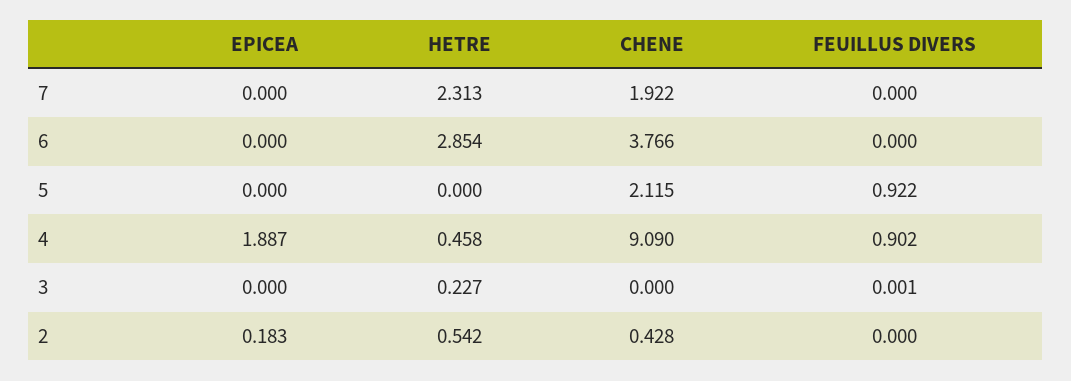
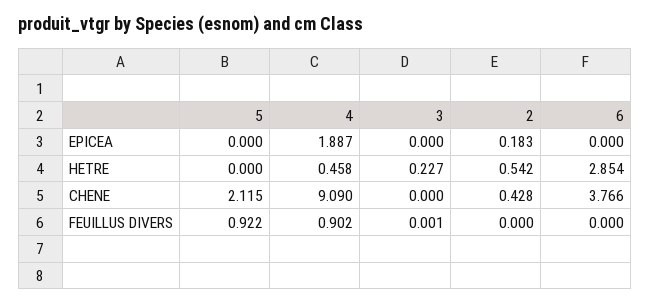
  {
    "EPICEA": {
-     "7": 0,
      "6": 0,
      "5": 0,
      "4": 1.887,
      "3": 0,
      "2": 0.183
    },
    "HETRE": {
-     "7": 2.313,
      "6": 2.854,
      "5": 0,
      "4": 0.458,
      "3": 0.227,
      "2": 0.542
    },
    "CHENE": {
-     "7": 1.922,
      "6": 3.766,
      "5": 2.115,
      "4": 9.09,
      "3": 0,
      "2": 0.428
    },
    "FEUILLUS DIVERS": {
-     "7": 0,
      "6": 0,
      "5": 0.922,
      "4": 0.902,
      "3": 0.001,
      "2": 0
    }
  }

